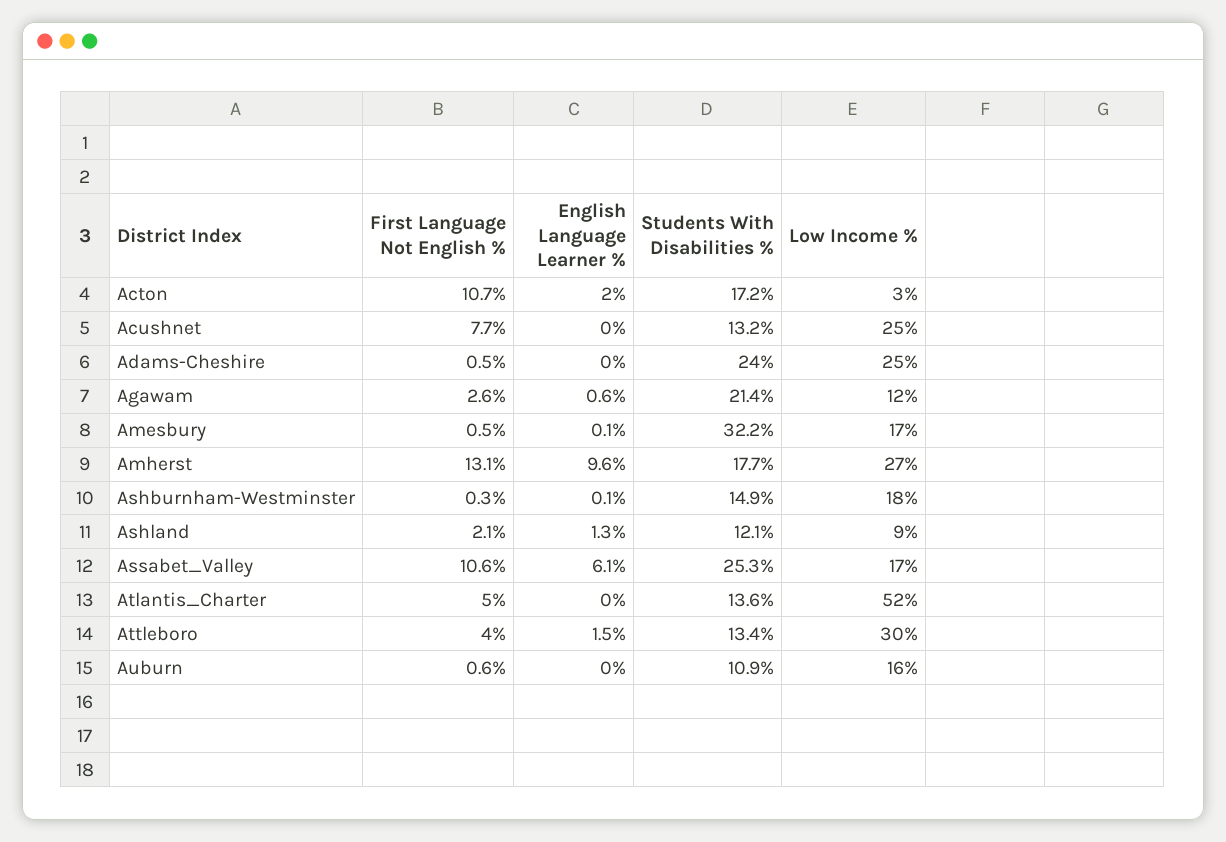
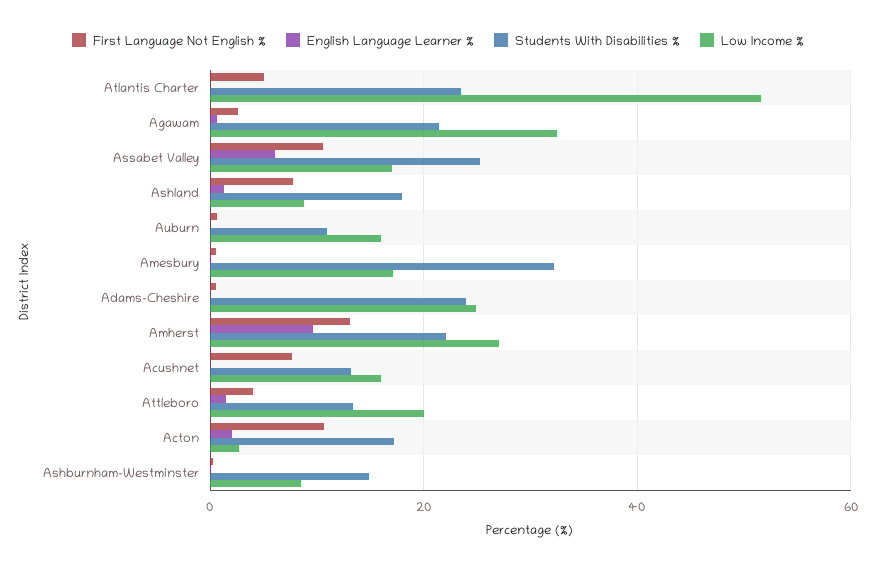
  {
    "First Language Not English %": {
      "Acton": 10.7,
      "Acushnet": 7.7,
      "Adams-Cheshire": 0.5,
      "Agawam": 2.6,
      "Amesbury": 0.5,
      "Amherst": 13.1,
      "Ashburnham-Westminster": 0.3,
-     "Ashland": 2.1,
+     "Ashland": 8,
      "Assabet_Valley": 10.6,
      "Atlantis_Charter": 5,
      "Attleboro": 4,
      "Auburn": 0.6
    },
    "English Language Learner %": {
      "Acton": 2,
      "Acushnet": 0,
      "Adams-Cheshire": 0,
      "Agawam": 0.6,
      "Amesbury": 0.1,
      "Amherst": 9.6,
      "Ashburnham-Westminster": 0.1,
      "Ashland": 1.3,
      "Assabet_Valley": 6.1,
      "Atlantis_Charter": 0,
      "Attleboro": 1.5,
      "Auburn": 0
    },
    "Students With Disabilities %": {
      "Acton": 17.2,
      "Acushnet": 13.2,
      "Adams-Cheshire": 24,
      "Agawam": 21.4,
      "Amesbury": 32.2,
-     "Amherst": 17.7,
+     "Amherst": 22,
      "Ashburnham-Westminster": 14.9,
-     "Ashland": 12.1,
+     "Ashland": 18,
      "Assabet_Valley": 25.3,
-     "Atlantis_Charter": 13.6,
+     "Atlantis_Charter": 24,
      "Attleboro": 13.4,
      "Auburn": 10.9
    },
    "Low Income %": {
      "Acton": 3,
-     "Acushnet": 25,
+     "Acushnet": 16,
      "Adams-Cheshire": 25,
-     "Agawam": 12,
+     "Agawam": 32,
      "Amesbury": 17,
      "Amherst": 27,
-     "Ashburnham-Westminster": 18,
+     "Ashburnham-Westminster": 8,
      "Ashland": 9,
      "Assabet_Valley": 17,
      "Atlantis_Charter": 52,
-     "Attleboro": 30,
+     "Attleboro": 20,
      "Auburn": 16
    }
  }

